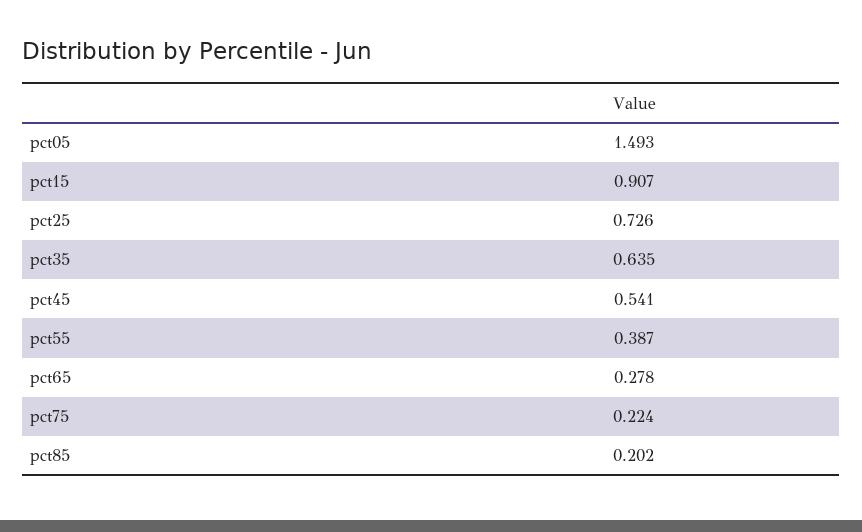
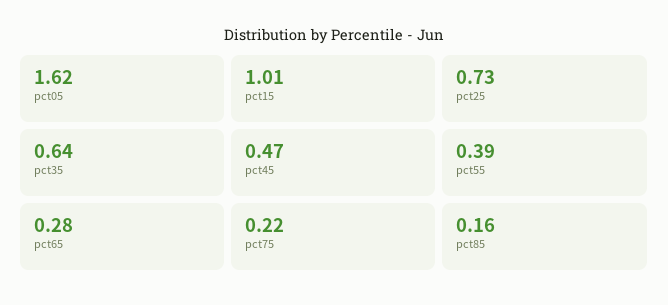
  {
-   "pct05": 1.493,
+   "pct05": 1.62,
-   "pct15": 0.907,
+   "pct15": 1.01,
    "pct25": 0.726,
    "pct35": 0.635,
-   "pct45": 0.541,
+   "pct45": 0.47,
    "pct55": 0.387,
    "pct65": 0.278,
    "pct75": 0.224,
-   "pct85": 0.202
+   "pct85": 0.16
  }

